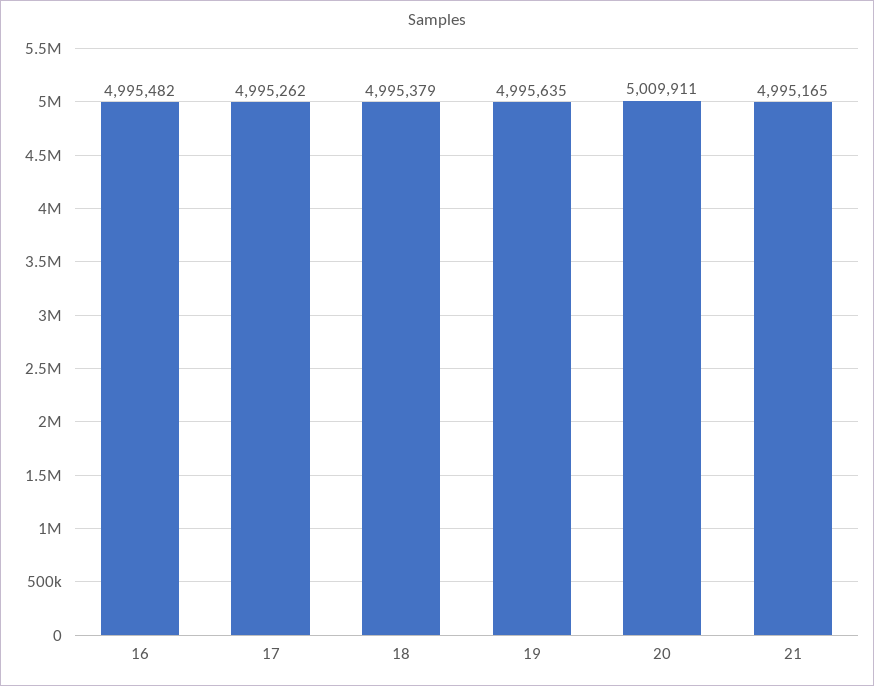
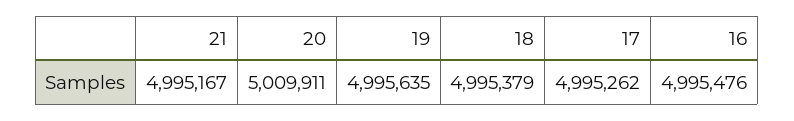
  {
-   "16": 4995482,
+   "16": 4995476,
    "17": 4995262,
    "18": 4995379,
    "19": 4995635,
    "20": 5009911,
-   "21": 4995165
+   "21": 4995167
  }

